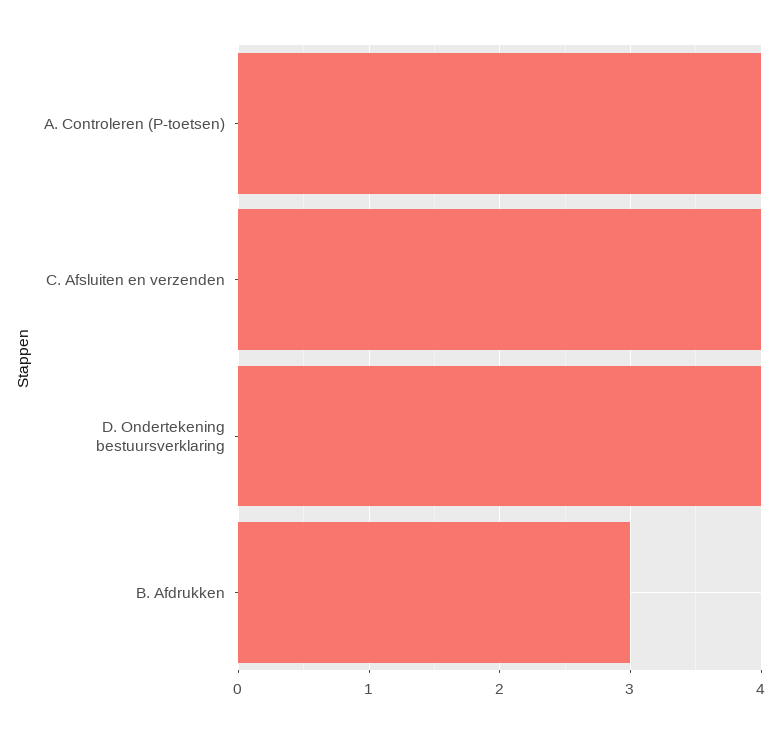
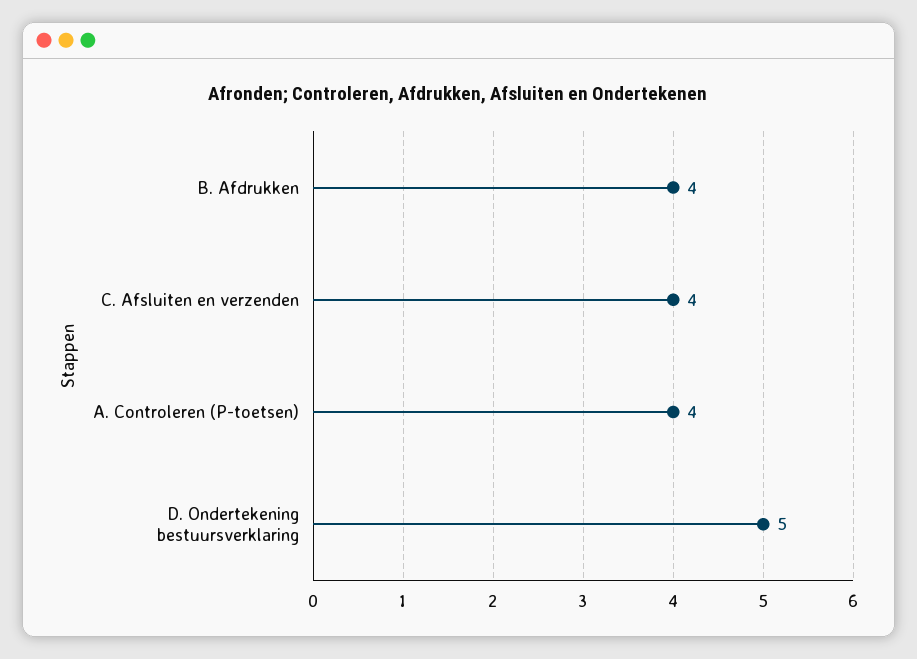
  {
    "A. Controleren (P-toetsen)": 4,
    "C. Afsluiten en verzenden": 4,
-   "D. Ondertekening bestuursverklaring": 4,
+   "D. Ondertekening bestuursverklaring": 5,
-   "B. Afdrukken": 3
+   "B. Afdrukken": 4
  }

